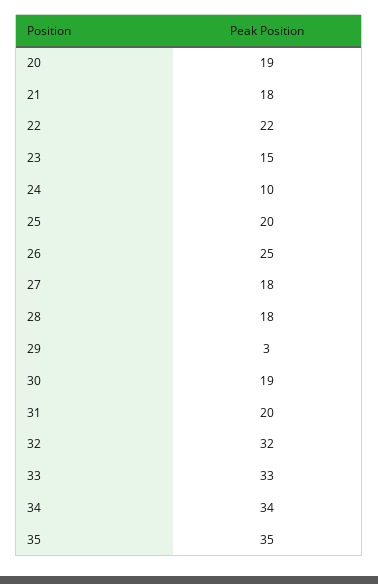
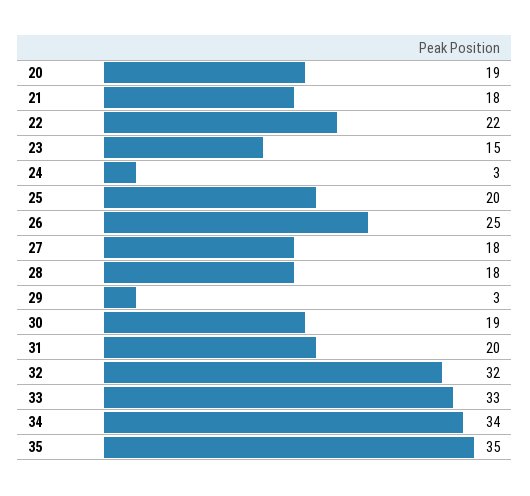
  {
    "20": 19,
    "21": 18,
    "22": 22,
    "23": 15,
-   "24": 10,
+   "24": 3,
    "25": 20,
    "26": 25,
    "27": 18,
    "28": 18,
    "29": 3,
    "30": 19,
    "31": 20,
    "32": 32,
    "33": 33,
    "34": 34,
    "35": 35
  }

